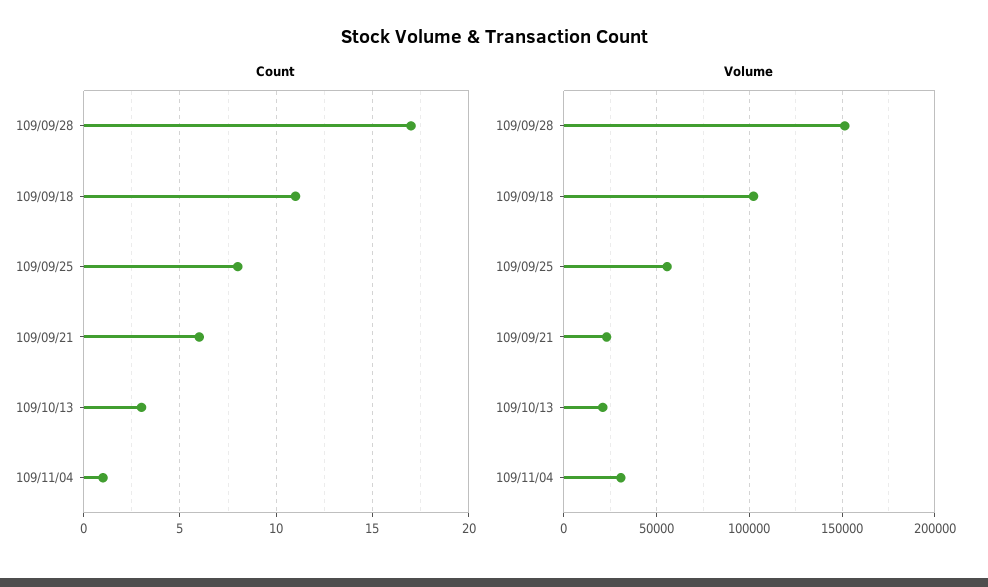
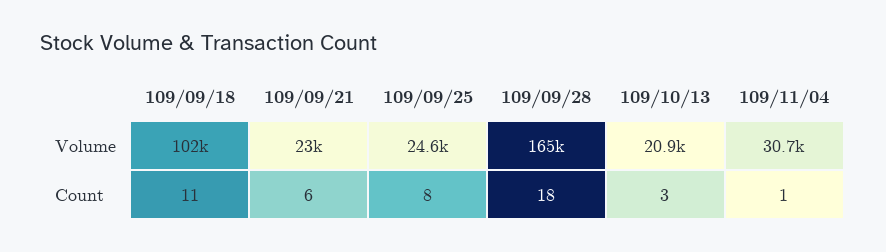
  {
    "Count": {
-     "109/09/28": 17,
+     "109/09/28": 18,
      "109/09/18": 11,
      "109/09/25": 8,
      "109/09/21": 6,
      "109/10/13": 3,
      "109/11/04": 1
    },
    "Volume": {
-     "109/09/28": 150000,
+     "109/09/28": 165000,
      "109/09/18": 102000,
-     "109/09/25": 55000,
+     "109/09/25": 24600,
      "109/09/21": 23000,
      "109/10/13": 20900,
      "109/11/04": 30700
    }
  }

